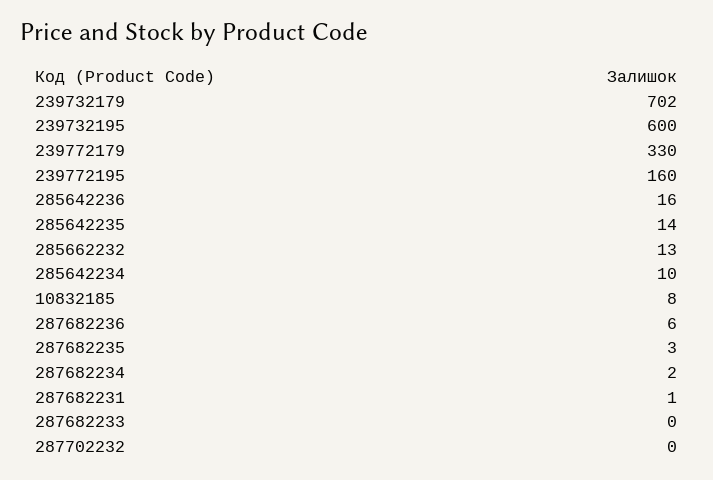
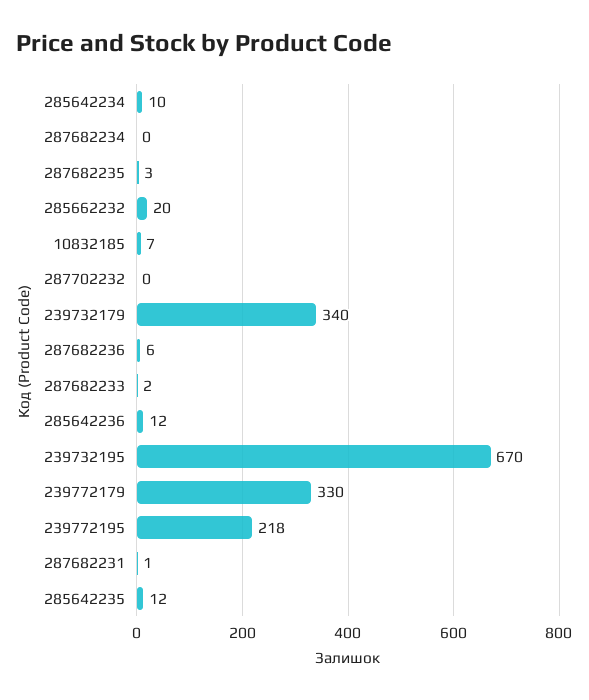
  {
-   "239732179": 702,
+   "239732179": 340,
-   "239732195": 600,
+   "239732195": 670,
    "239772179": 330,
-   "239772195": 160,
+   "239772195": 218,
-   "285642236": 16,
+   "285642236": 12,
-   "285642235": 14,
+   "285642235": 12,
-   "285662232": 13,
+   "285662232": 20,
    "285642234": 10,
-   "10832185": 8,
+   "10832185": 7,
    "287682236": 6,
    "287682235": 3,
-   "287682234": 2,
+   "287682234": 0,
    "287682231": 1,
-   "287682233": 0,
+   "287682233": 2,
    "287702232": 0
  }

